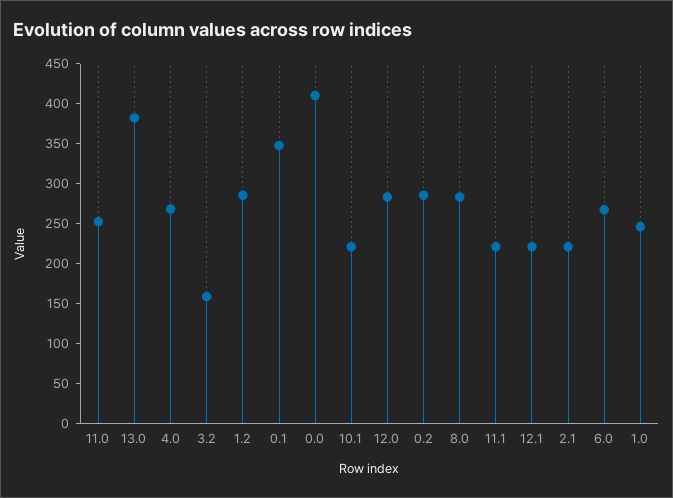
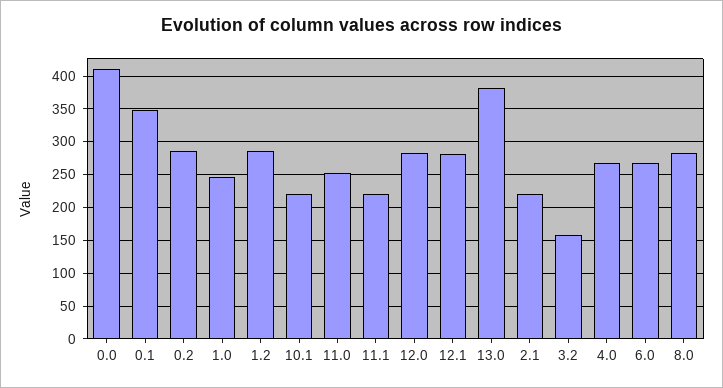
  {
    "11.0": 250,
    "13.0": 380,
    "4.0": 270,
    "3.2": 160,
    "1.2": 290,
    "0.1": 350,
    "0.0": 410,
    "10.1": 220,
    "12.0": 280,
    "0.2": 290,
    "8.0": 280,
    "11.1": 220,
-   "12.1": 225,
+   "12.1": 280,
    "2.1": 220,
    "6.0": 270,
    "1.0": 250
  }

